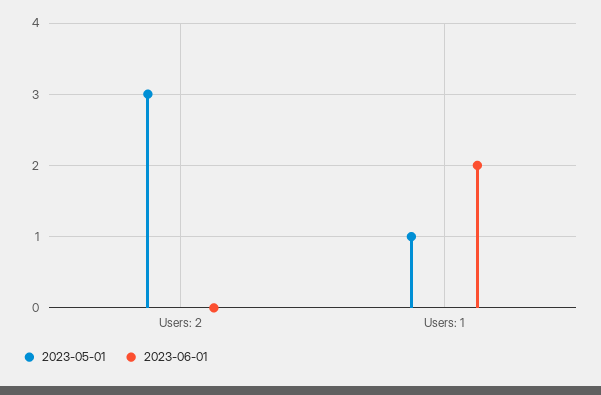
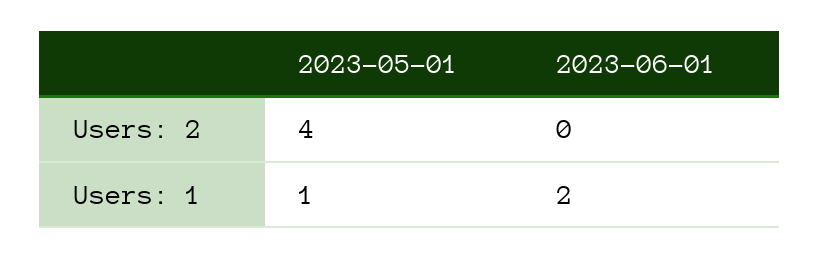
  {
    "2023-05-01": {
-     "Users: 2": 3,
+     "Users: 2": 4,
      "Users: 1": 1
    },
    "2023-06-01": {
      "Users: 2": 0,
      "Users: 1": 2
    }
  }

